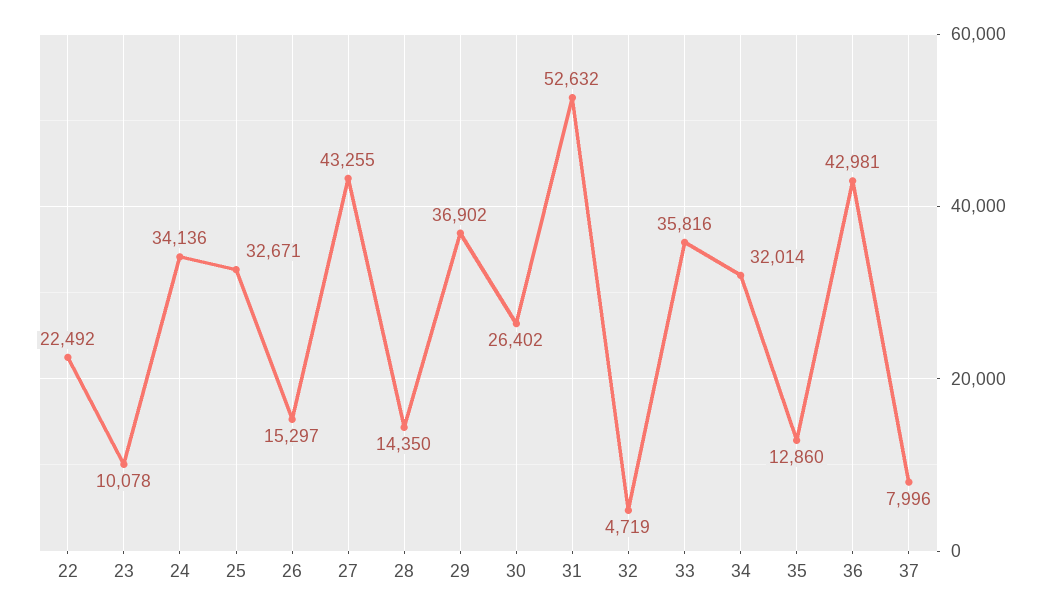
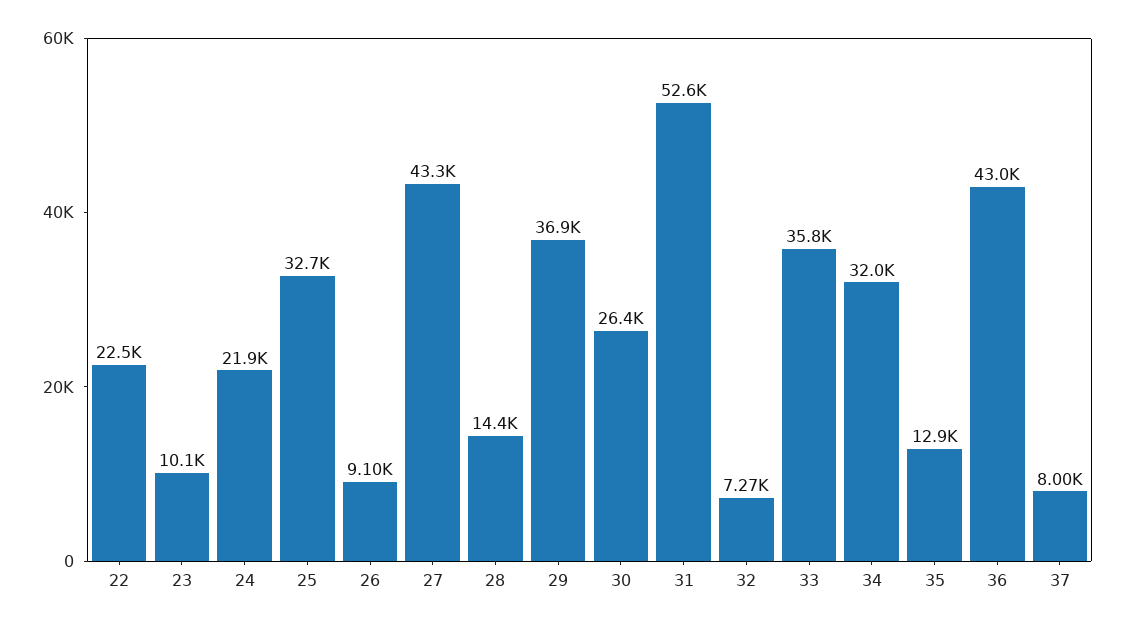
  {
    "22": 22492,
    "23": 10078,
-   "24": 34136,
+   "24": 21900,
    "25": 32671,
-   "26": 15297,
+   "26": 9100,
    "27": 43255,
    "28": 14350,
    "29": 36902,
    "30": 26402,
    "31": 52632,
-   "32": 4719,
+   "32": 7270,
    "33": 35816,
    "34": 32014,
    "35": 12860,
    "36": 42981,
    "37": 7996
  }

